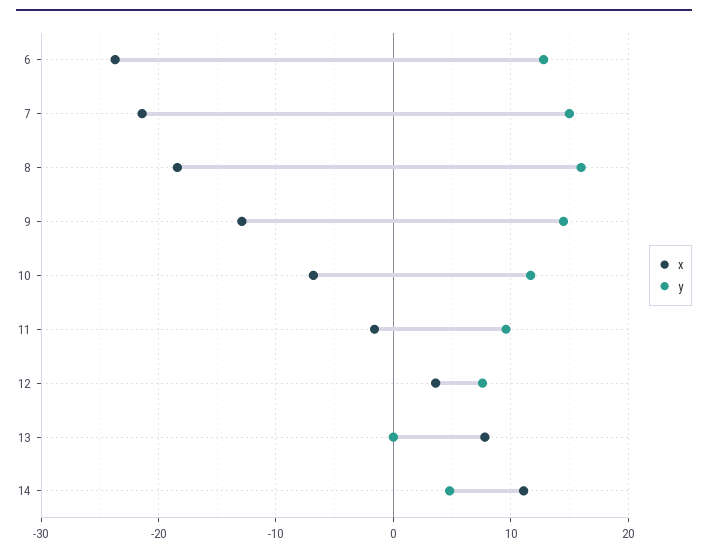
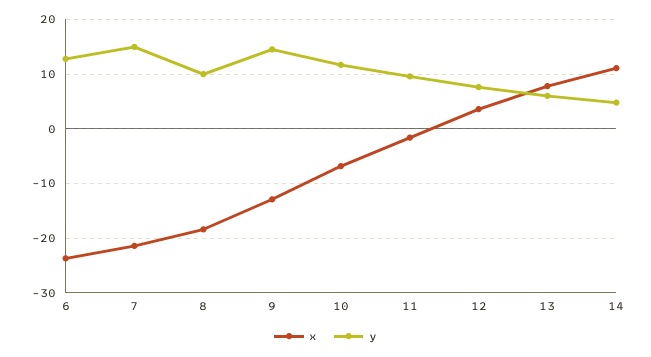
  {
    "x": {
      "6": -24,
      "7": -21,
      "8": -18,
      "9": -13,
      "10": -7,
      "11": -2,
      "12": 4,
      "13": 8,
      "14": 11
    },
    "y": {
      "6": 13,
      "7": 15,
-     "8": 16,
+     "8": 10,
      "9": 15,
      "10": 12,
      "11": 10,
      "12": 8,
-     "13": 0,
+     "13": 6,
      "14": 5
    }
  }

